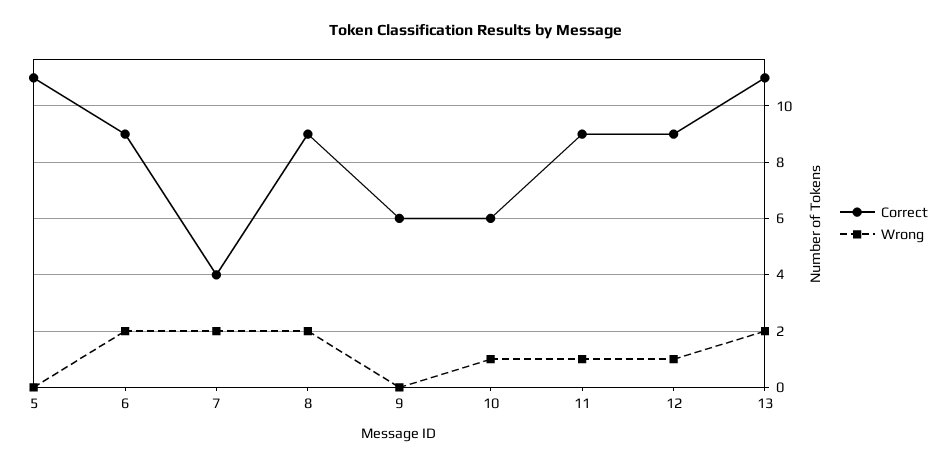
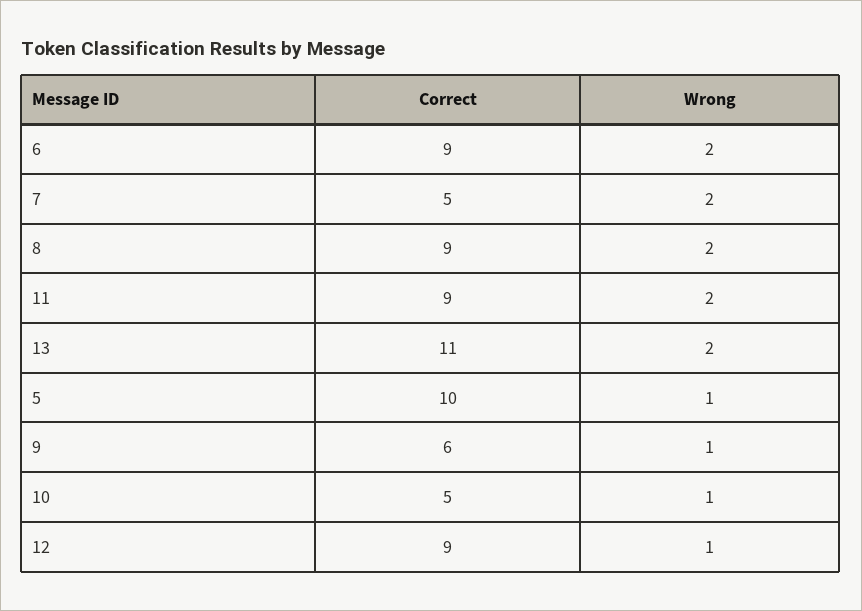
  {
    "Correct": {
-     "5": 11,
+     "5": 10,
      "6": 9,
-     "7": 4,
+     "7": 5,
      "8": 9,
      "9": 6,
-     "10": 6,
+     "10": 5,
      "11": 9,
      "12": 9,
      "13": 11
    },
    "Wrong": {
-     "5": 0,
+     "5": 1,
      "6": 2,
      "7": 2,
      "8": 2,
-     "9": 0,
+     "9": 1,
      "10": 1,
-     "11": 1,
+     "11": 2,
      "12": 1,
      "13": 2
    }
  }

